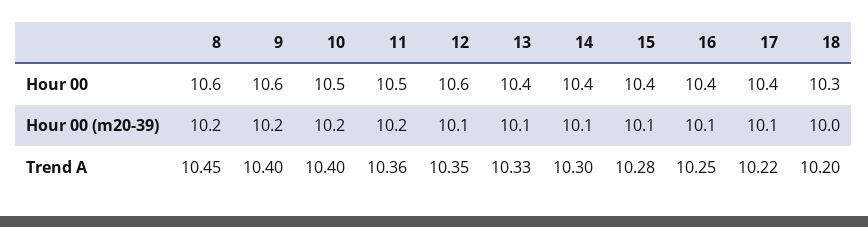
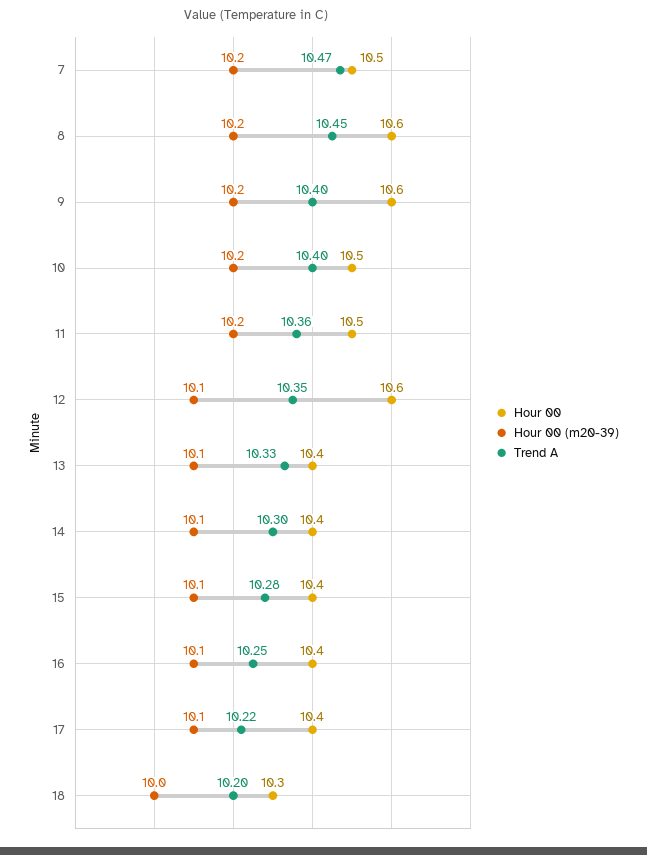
  {
    "Hour 00": {
      "8": 10.6,
      "9": 10.6,
      "10": 10.5,
      "11": 10.5,
      "12": 10.6,
      "13": 10.4,
      "14": 10.4,
      "15": 10.4,
      "16": 10.4,
      "17": 10.4,
-     "18": 10.3
+     "18": 10.3,
+     "7": 10.5
    },
    "Hour 00 (m20-39)": {
      "8": 10.2,
      "9": 10.2,
      "10": 10.2,
      "11": 10.2,
      "12": 10.1,
      "13": 10.1,
      "14": 10.1,
      "15": 10.1,
      "16": 10.1,
      "17": 10.1,
-     "18": 10
+     "18": 10,
+     "7": 10.2
    },
    "Trend A": {
      "8": 10.45,
      "9": 10.4,
      "10": 10.4,
      "11": 10.36,
      "12": 10.35,
      "13": 10.33,
      "14": 10.3,
      "15": 10.28,
      "16": 10.25,
      "17": 10.22,
-     "18": 10.2
+     "18": 10.2,
+     "7": 10.47
    }
  }

